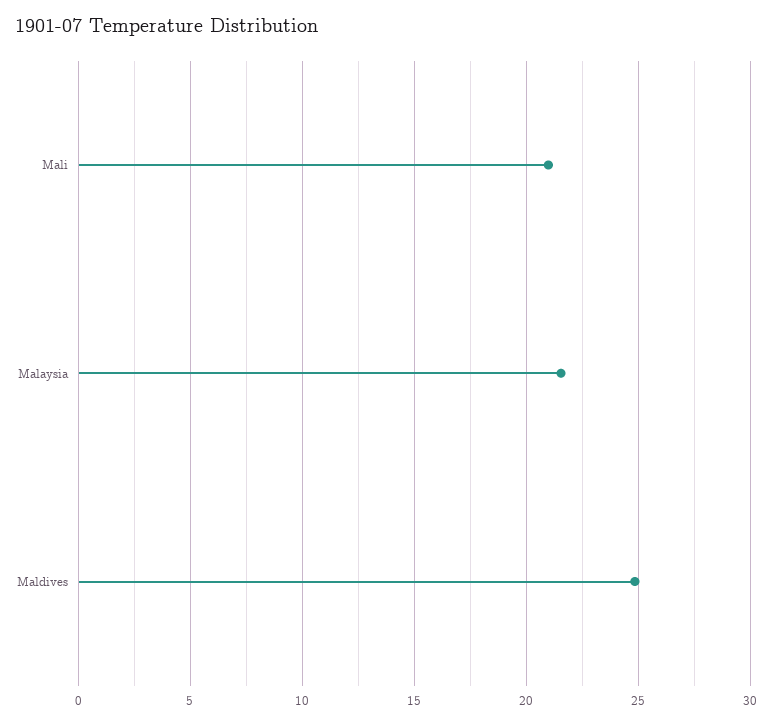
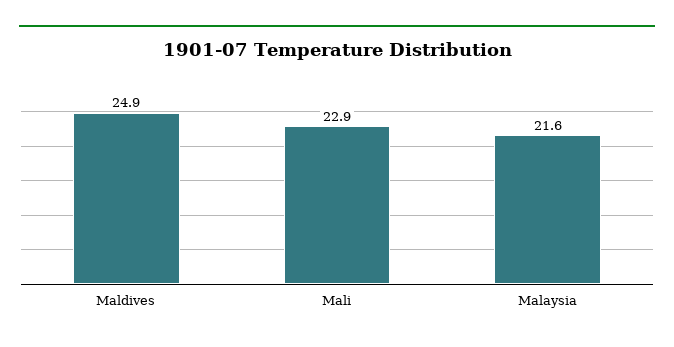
  {
-   "Mali": 21,
+   "Mali": 22.9,
    "Malaysia": 21.6,
    "Maldives": 24.9
  }

